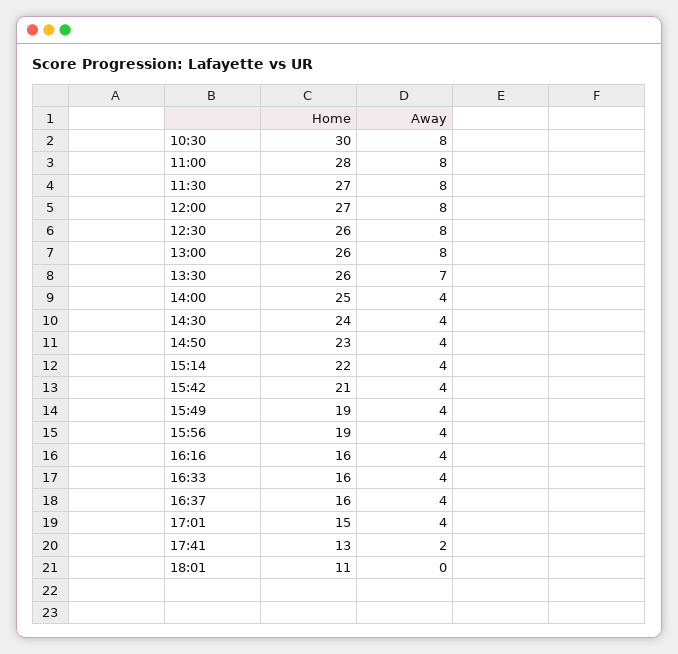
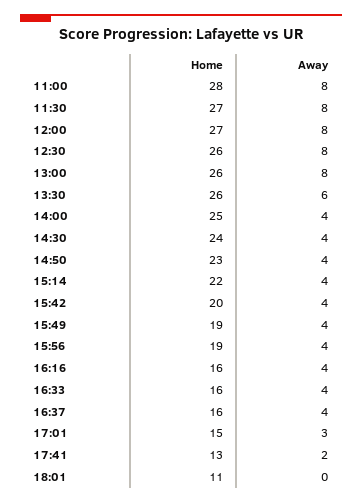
  {
    "Home": {
-     "10:30": 30,
      "11:00": 28,
      "11:30": 27,
      "12:00": 27,
      "12:30": 26,
      "13:00": 26,
      "13:30": 26,
      "14:00": 25,
      "14:30": 24,
      "14:50": 23,
      "15:14": 22,
-     "15:42": 21,
+     "15:42": 20,
      "15:49": 19,
      "15:56": 19,
      "16:16": 16,
      "16:33": 16,
      "16:37": 16,
      "17:01": 15,
      "17:41": 13,
      "18:01": 11
    },
    "Away": {
-     "10:30": 8,
      "11:00": 8,
      "11:30": 8,
      "12:00": 8,
      "12:30": 8,
      "13:00": 8,
-     "13:30": 7,
+     "13:30": 6,
      "14:00": 4,
      "14:30": 4,
      "14:50": 4,
      "15:14": 4,
      "15:42": 4,
      "15:49": 4,
      "15:56": 4,
      "16:16": 4,
      "16:33": 4,
      "16:37": 4,
-     "17:01": 4,
+     "17:01": 3,
      "17:41": 2,
      "18:01": 0
    }
  }

